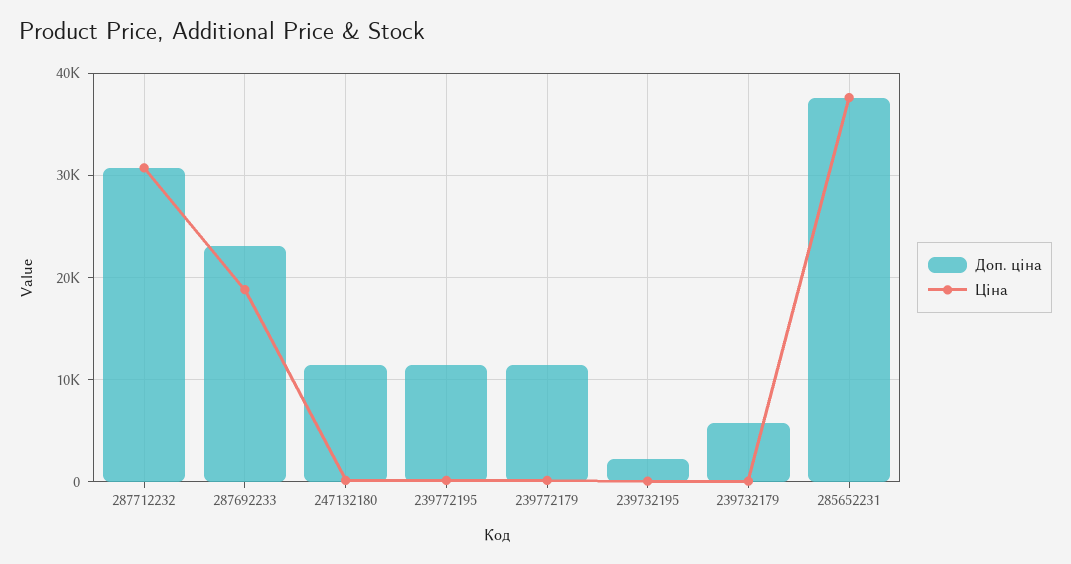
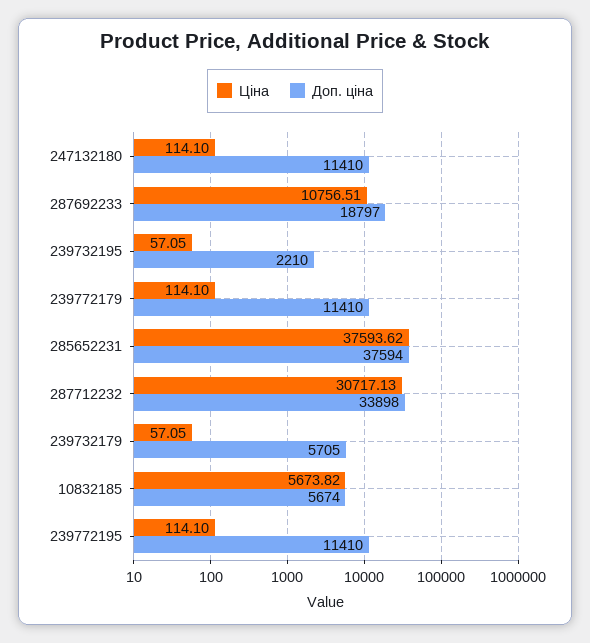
  {
    "Доп. ціна": {
-     "287712232": 31000,
+     "287712232": 33898,
-     "287692233": 23000,
+     "287692233": 18797,
      "247132180": 11410,
      "239772195": 11410,
      "239772179": 11410,
      "239732195": 2210,
      "239732179": 5705,
-     "285652231": 37594
+     "285652231": 37594,
+     "10832185": 5674
    },
    "Ціна": {
      "287712232": 30717.13,
-     "287692233": 19000,
+     "287692233": 10756.51,
      "247132180": 114.1,
      "239772195": 114.1,
      "239772179": 114.1,
      "239732195": 57.05,
      "239732179": 57.05,
-     "285652231": 37593.62
+     "285652231": 37593.62,
+     "10832185": 5673.82
    }
  }

